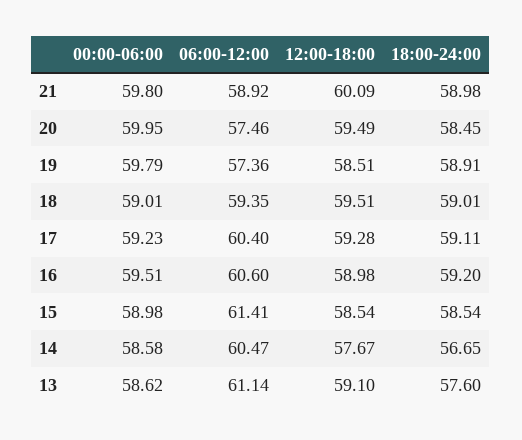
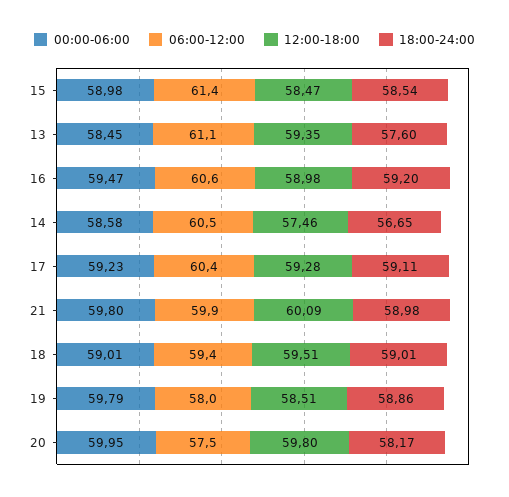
  {
    "00:00-06:00": {
      "21": 59.8,
      "20": 59.95,
      "19": 59.79,
      "18": 59.01,
      "17": 59.23,
-     "16": 59.51,
+     "16": 59.47,
      "15": 58.98,
      "14": 58.58,
-     "13": 58.62
+     "13": 58.45
    },
    "06:00-12:00": {
-     "21": 58.92,
+     "21": 59.9,
      "20": 57.46,
-     "19": 57.36,
+     "19": 58,
      "18": 59.35,
      "17": 60.4,
      "16": 60.6,
      "15": 61.41,
      "14": 60.47,
      "13": 61.14
    },
    "12:00-18:00": {
      "21": 60.09,
-     "20": 59.49,
+     "20": 59.8,
      "19": 58.51,
      "18": 59.51,
      "17": 59.28,
      "16": 58.98,
-     "15": 58.54,
+     "15": 58.47,
-     "14": 57.67,
+     "14": 57.46,
-     "13": 59.1
+     "13": 59.35
    },
    "18:00-24:00": {
      "21": 58.98,
-     "20": 58.45,
+     "20": 58.17,
-     "19": 58.91,
+     "19": 58.86,
      "18": 59.01,
      "17": 59.11,
      "16": 59.2,
      "15": 58.54,
      "14": 56.65,
      "13": 57.6
    }
  }

